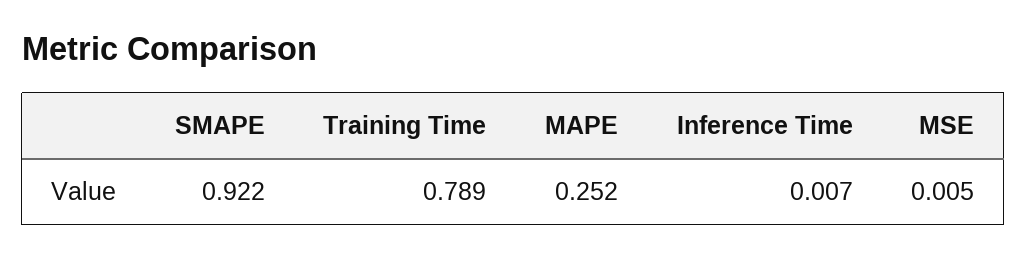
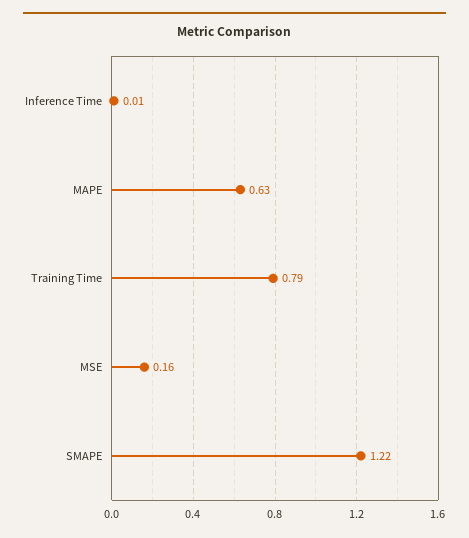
  {
-   "SMAPE": 0.922,
+   "SMAPE": 1.22,
    "Training Time": 0.789,
-   "MAPE": 0.252,
+   "MAPE": 0.63,
    "Inference Time": 0.007,
-   "MSE": 0.005
+   "MSE": 0.16
  }

